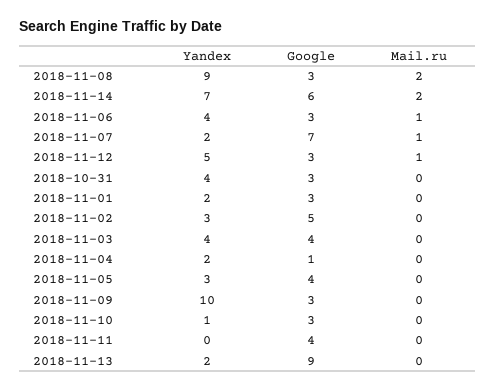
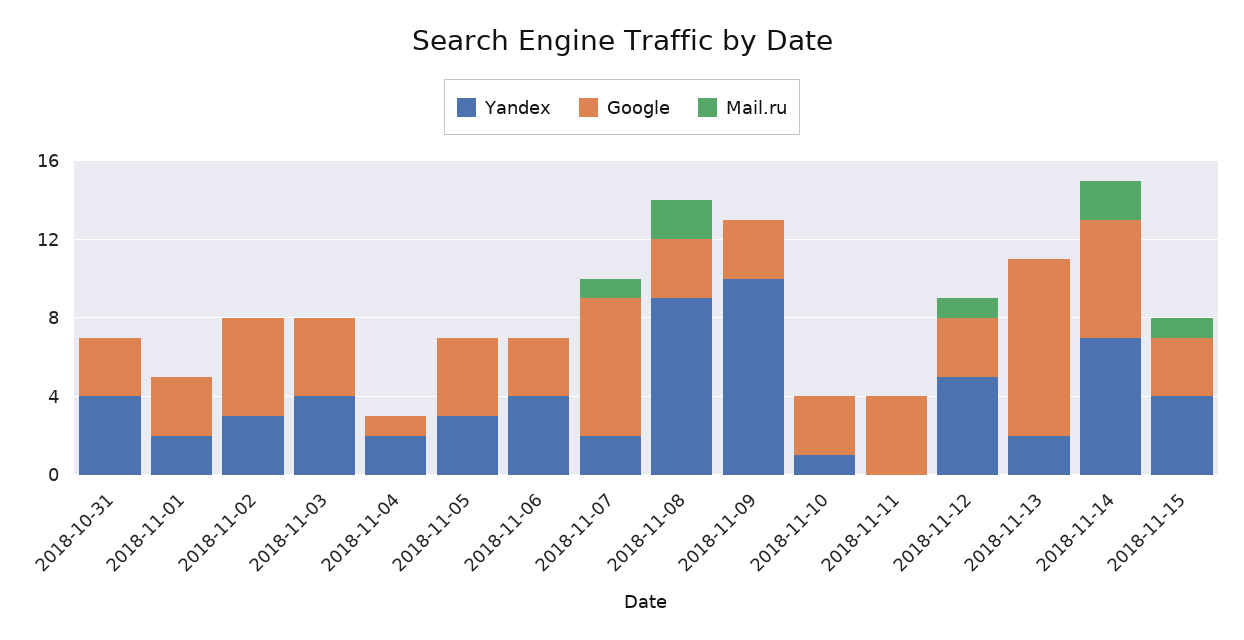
  {
    "Yandex": {
      "2018-11-08": 9,
      "2018-11-14": 7,
      "2018-11-06": 4,
      "2018-11-07": 2,
      "2018-11-12": 5,
      "2018-10-31": 4,
      "2018-11-01": 2,
      "2018-11-02": 3,
      "2018-11-03": 4,
      "2018-11-04": 2,
      "2018-11-05": 3,
      "2018-11-09": 10,
      "2018-11-10": 1,
      "2018-11-11": 0,
-     "2018-11-13": 2
+     "2018-11-13": 2,
+     "2018-11-15": 4
    },
    "Google": {
      "2018-11-08": 3,
      "2018-11-14": 6,
      "2018-11-06": 3,
      "2018-11-07": 7,
      "2018-11-12": 3,
      "2018-10-31": 3,
      "2018-11-01": 3,
      "2018-11-02": 5,
      "2018-11-03": 4,
      "2018-11-04": 1,
      "2018-11-05": 4,
      "2018-11-09": 3,
      "2018-11-10": 3,
      "2018-11-11": 4,
-     "2018-11-13": 9
+     "2018-11-13": 9,
+     "2018-11-15": 3
    },
    "Mail.ru": {
      "2018-11-08": 2,
      "2018-11-14": 2,
-     "2018-11-06": 1,
+     "2018-11-06": 0,
      "2018-11-07": 1,
      "2018-11-12": 1,
      "2018-10-31": 0,
      "2018-11-01": 0,
      "2018-11-02": 0,
      "2018-11-03": 0,
      "2018-11-04": 0,
      "2018-11-05": 0,
      "2018-11-09": 0,
      "2018-11-10": 0,
      "2018-11-11": 0,
-     "2018-11-13": 0
+     "2018-11-13": 0,
+     "2018-11-15": 1
    }
  }

